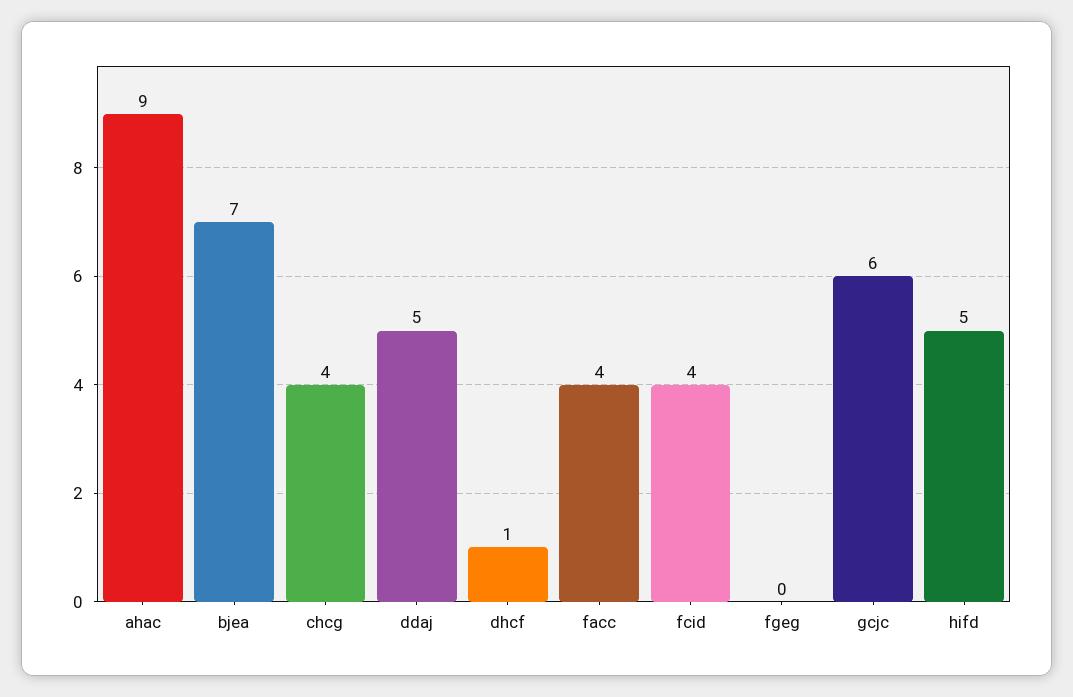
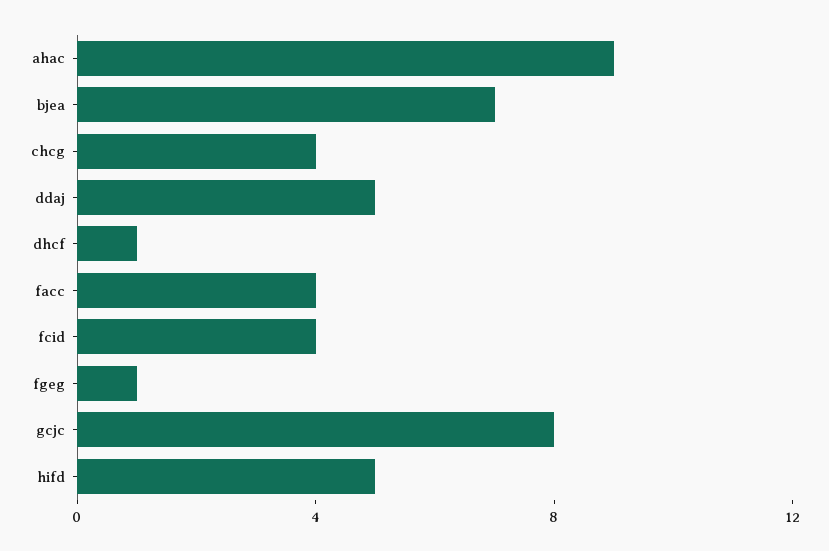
  {
    "ahac": 9,
    "bjea": 7,
    "chcg": 4,
    "ddaj": 5,
    "dhcf": 1,
    "facc": 4,
    "fcid": 4,
-   "fgeg": 0,
+   "fgeg": 1,
-   "gcjc": 6,
+   "gcjc": 8,
    "hifd": 5
  }

